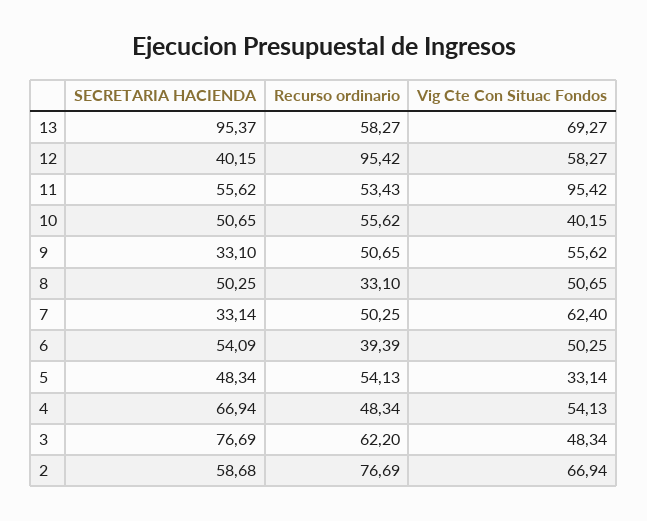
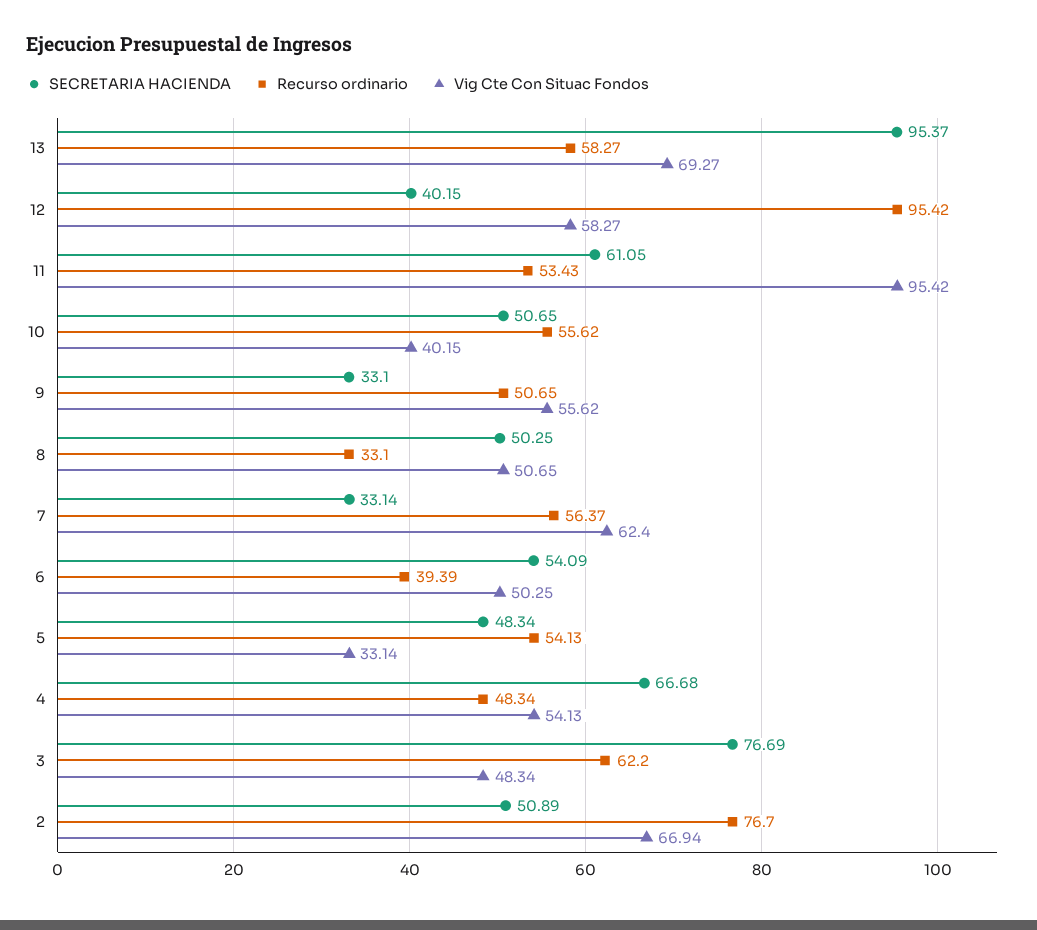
  {
    "SECRETARIA HACIENDA": {
      "13": 95.37,
      "12": 40.15,
-     "11": 55.62,
+     "11": 61.05,
      "10": 50.65,
      "9": 33.1,
      "8": 50.25,
      "7": 33.14,
      "6": 54.09,
      "5": 48.34,
-     "4": 66.94,
+     "4": 66.68,
      "3": 76.69,
-     "2": 58.68
+     "2": 50.89
    },
    "Recurso ordinario": {
      "13": 58.27,
      "12": 95.42,
      "11": 53.43,
      "10": 55.62,
      "9": 50.65,
      "8": 33.1,
-     "7": 50.25,
+     "7": 56.37,
      "6": 39.39,
      "5": 54.13,
      "4": 48.34,
      "3": 62.2,
-     "2": 76.69
+     "2": 76.7
    },
    "Vig Cte Con Situac Fondos": {
      "13": 69.27,
      "12": 58.27,
      "11": 95.42,
      "10": 40.15,
      "9": 55.62,
      "8": 50.65,
      "7": 62.4,
      "6": 50.25,
      "5": 33.14,
      "4": 54.13,
      "3": 48.34,
      "2": 66.94
    }
  }

